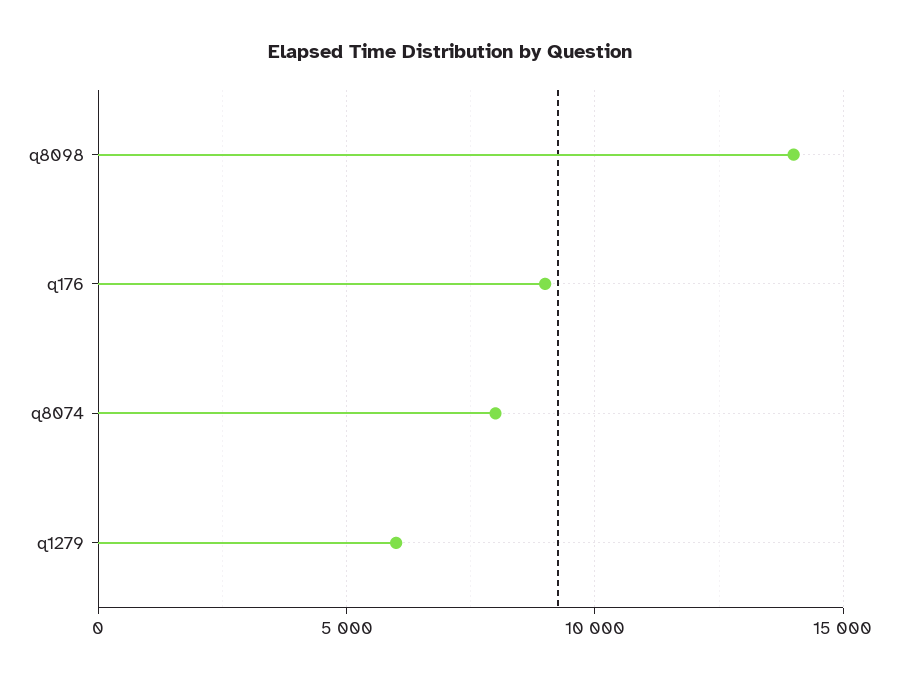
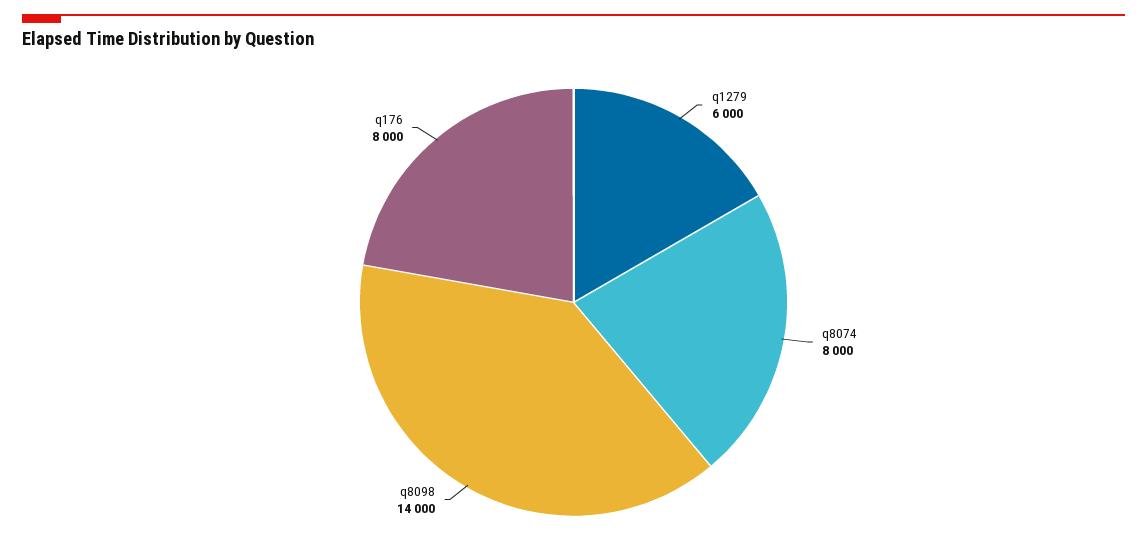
  {
    "q8098": 14000,
-   "q176": 9000,
+   "q176": 8000,
    "q8074": 8000,
    "q1279": 6000
  }

